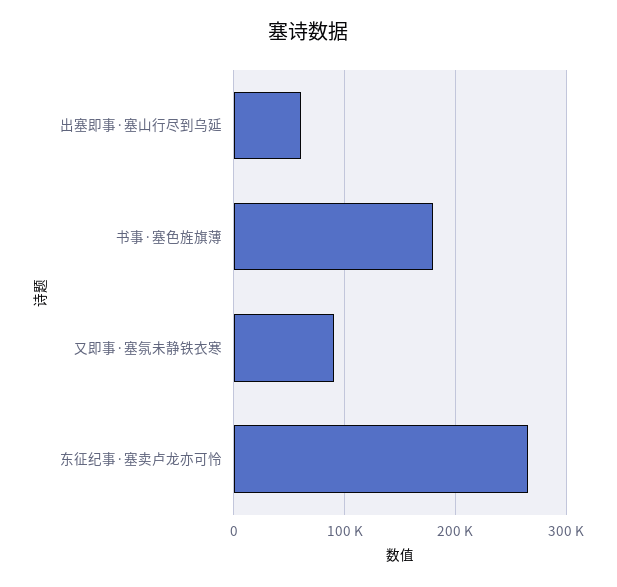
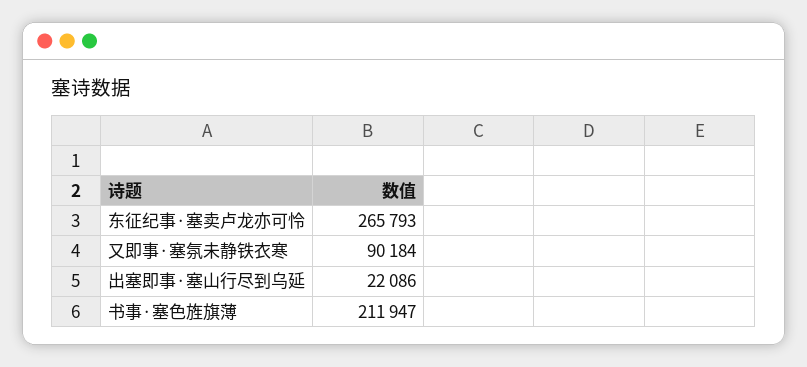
  {
-   "出塞即事·塞山行尽到乌延": 60000,
+   "出塞即事·塞山行尽到乌延": 22086,
-   "书事·塞色旌旗薄": 180000,
+   "书事·塞色旌旗薄": 211947,
    "又即事·塞氛未静铁衣寒": 90184,
    "东征纪事·塞卖卢龙亦可怜": 265793
  }

